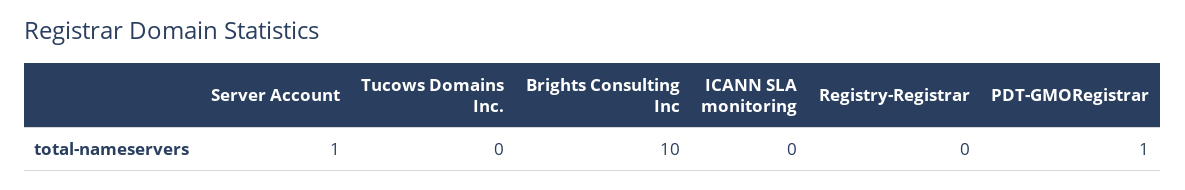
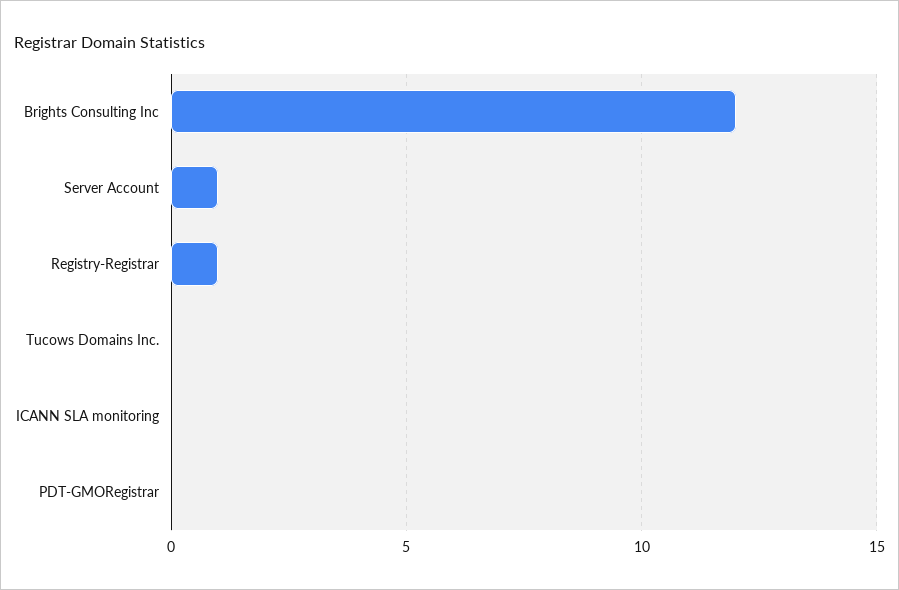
  {
    "Server Account": 1,
    "Tucows Domains Inc.": 0,
-   "Brights Consulting Inc": 10,
+   "Brights Consulting Inc": 12,
    "ICANN SLA monitoring": 0,
-   "Registry-Registrar": 0,
+   "Registry-Registrar": 1,
-   "PDT-GMORegistrar": 1
+   "PDT-GMORegistrar": 0
  }

